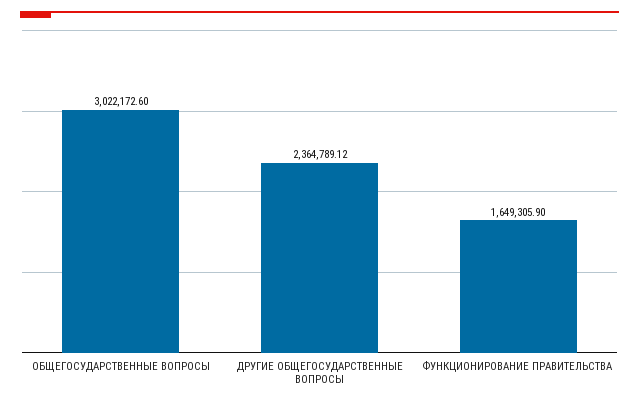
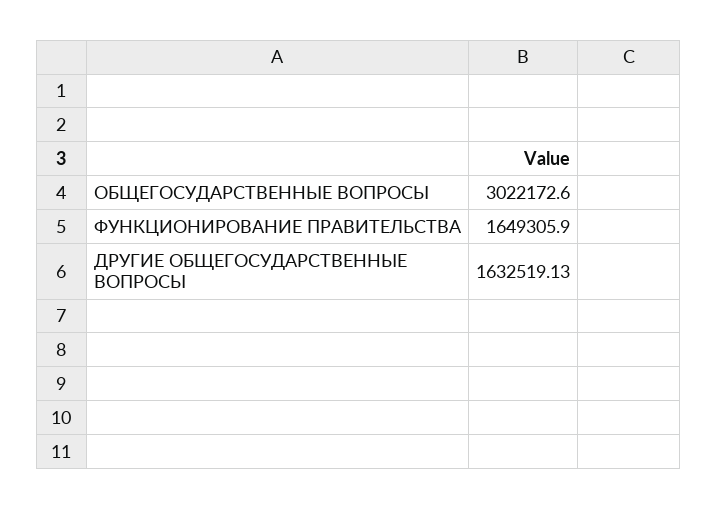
  {
    "ОБЩЕГОСУДАРСТВЕННЫЕ ВОПРОСЫ": 3022172.6,
-   "ДРУГИЕ ОБЩЕГОСУДАРСТВЕННЫЕ ВОПРОСЫ": 2364789.12,
+   "ДРУГИЕ ОБЩЕГОСУДАРСТВЕННЫЕ ВОПРОСЫ": 1632519.13,
    "ФУНКЦИОНИРОВАНИЕ ПРАВИТЕЛЬСТВА": 1649305.9
  }

